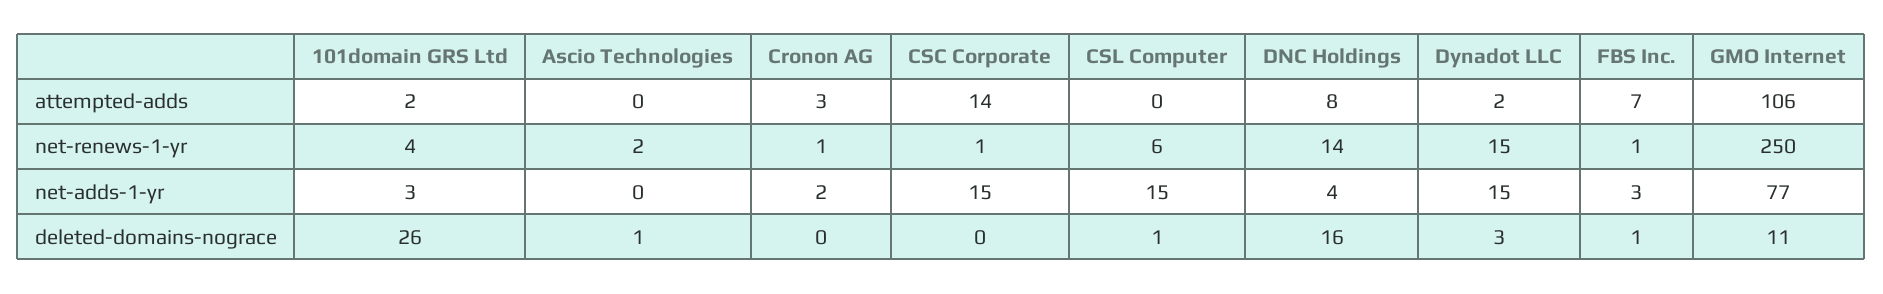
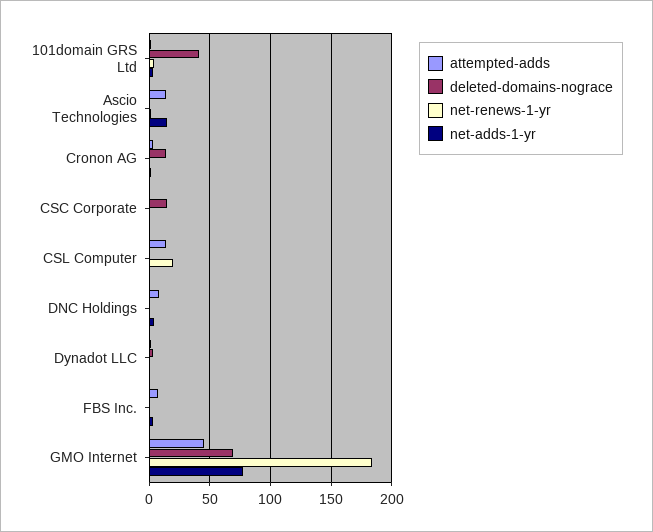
  {
    "attempted-adds": {
      "101domain GRS Ltd": 2,
-     "Ascio Technologies": 0,
+     "Ascio Technologies": 15,
      "Cronon AG": 3,
-     "CSC Corporate": 14,
+     "CSC Corporate": 0,
-     "CSL Computer": 0,
+     "CSL Computer": 15,
      "DNC Holdings": 8,
      "Dynadot LLC": 2,
      "FBS Inc.": 7,
-     "GMO Internet": 106
+     "GMO Internet": 45
    },
    "net-renews-1-yr": {
      "101domain GRS Ltd": 4,
      "Ascio Technologies": 2,
      "Cronon AG": 1,
      "CSC Corporate": 1,
-     "CSL Computer": 6,
+     "CSL Computer": 20,
-     "DNC Holdings": 14,
+     "DNC Holdings": 0,
-     "Dynadot LLC": 15,
+     "Dynadot LLC": 0,
      "FBS Inc.": 1,
-     "GMO Internet": 250
+     "GMO Internet": 185
    },
    "net-adds-1-yr": {
      "101domain GRS Ltd": 3,
-     "Ascio Technologies": 0,
+     "Ascio Technologies": 15,
      "Cronon AG": 2,
-     "CSC Corporate": 15,
+     "CSC Corporate": 0,
-     "CSL Computer": 15,
+     "CSL Computer": 0,
      "DNC Holdings": 4,
-     "Dynadot LLC": 15,
+     "Dynadot LLC": 0,
      "FBS Inc.": 3,
      "GMO Internet": 77
    },
    "deleted-domains-nograce": {
-     "101domain GRS Ltd": 26,
+     "101domain GRS Ltd": 40,
      "Ascio Technologies": 1,
-     "Cronon AG": 0,
+     "Cronon AG": 15,
-     "CSC Corporate": 0,
+     "CSC Corporate": 15,
      "CSL Computer": 1,
-     "DNC Holdings": 16,
+     "DNC Holdings": 0,
      "Dynadot LLC": 3,
      "FBS Inc.": 1,
-     "GMO Internet": 11
+     "GMO Internet": 70
    }
  }

